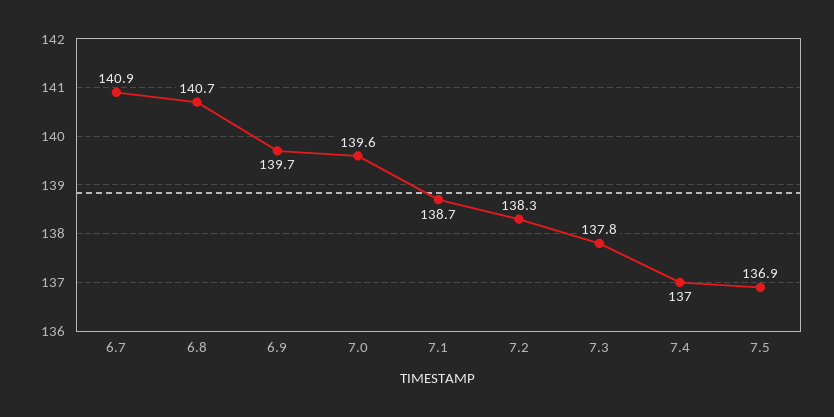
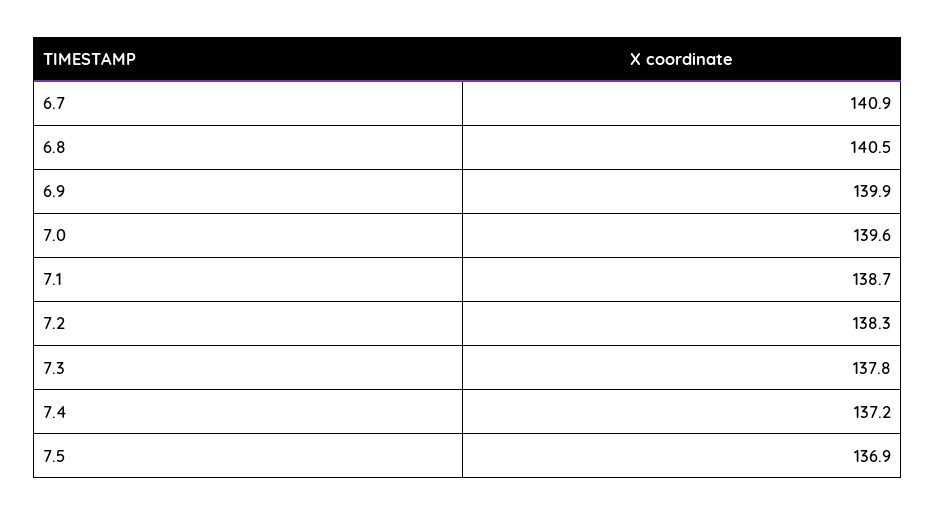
  {
    "6.7": 140.9,
-   "6.8": 140.7,
+   "6.8": 140.5,
-   "6.9": 139.7,
+   "6.9": 139.9,
    "7.0": 139.6,
    "7.1": 138.7,
    "7.2": 138.3,
    "7.3": 137.8,
-   "7.4": 137,
+   "7.4": 137.2,
    "7.5": 136.9
  }

